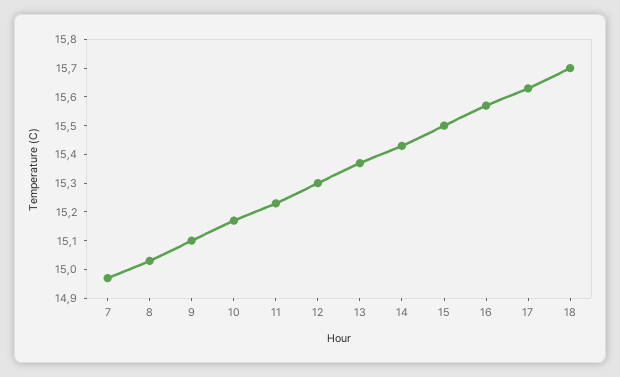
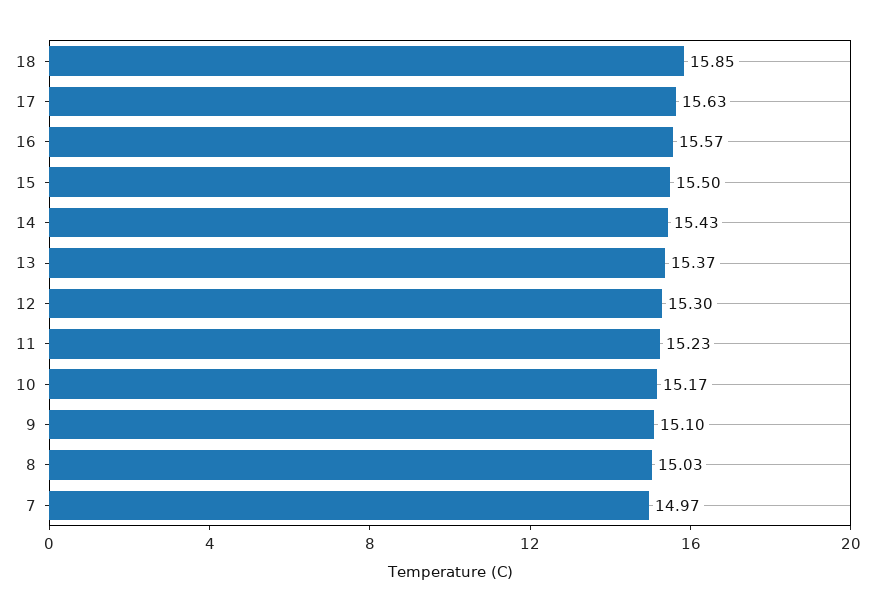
  {
    "7": 14.97,
    "8": 15.03,
    "9": 15.1,
    "10": 15.17,
    "11": 15.23,
    "12": 15.3,
    "13": 15.37,
    "14": 15.43,
    "15": 15.5,
    "16": 15.57,
    "17": 15.63,
-   "18": 15.7
+   "18": 15.85
  }

